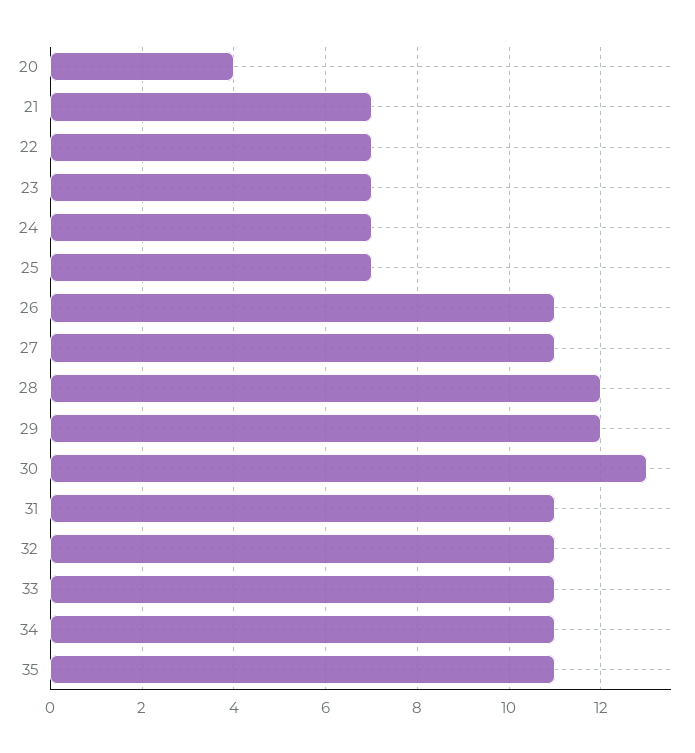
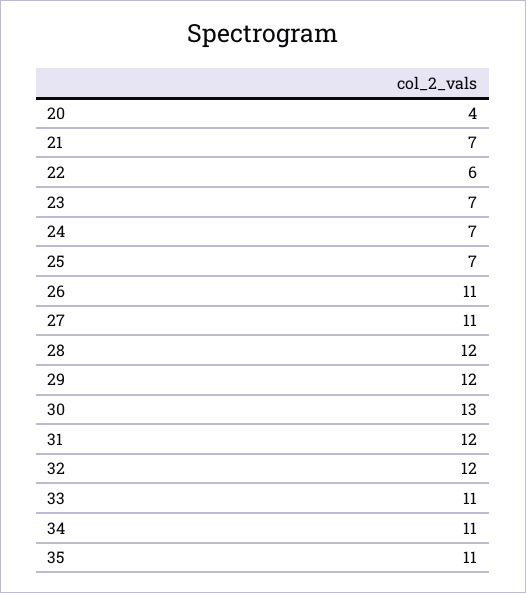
  {
    "20": 4,
    "21": 7,
-   "22": 7,
+   "22": 6,
    "23": 7,
    "24": 7,
    "25": 7,
    "26": 11,
    "27": 11,
    "28": 12,
    "29": 12,
    "30": 13,
-   "31": 11,
+   "31": 12,
-   "32": 11,
+   "32": 12,
    "33": 11,
    "34": 11,
    "35": 11
  }

